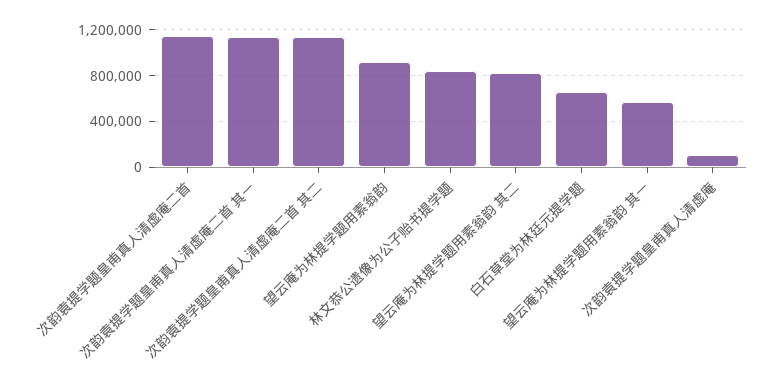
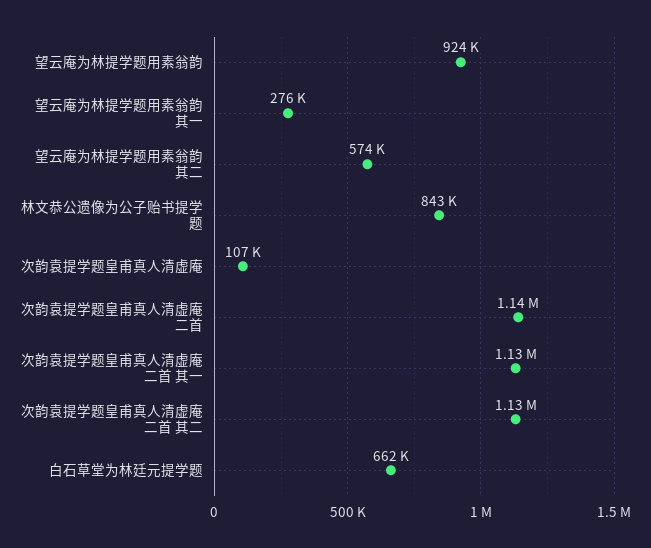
  {
    "次韵袁提学题皇甫真人清虚庵二首": 1140000,
    "次韵袁提学题皇甫真人清虚庵二首 其一": 1130000,
    "次韵袁提学题皇甫真人清虚庵二首 其二": 1130000,
    "望云庵为林提学题用素翁韵": 924000,
    "林文恭公遗像为公子贻书提学题": 843000,
-   "望云庵为林提学题用素翁韵 其二": 800000,
+   "望云庵为林提学题用素翁韵 其二": 574000,
    "白石草堂为林廷元提学题": 662000,
-   "望云庵为林提学题用素翁韵 其一": 600000,
+   "望云庵为林提学题用素翁韵 其一": 276000,
    "次韵袁提学题皇甫真人清虚庵": 107000
  }

